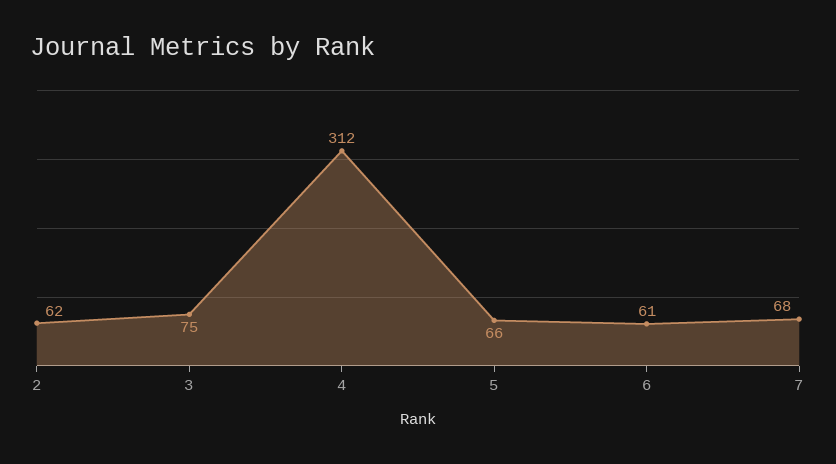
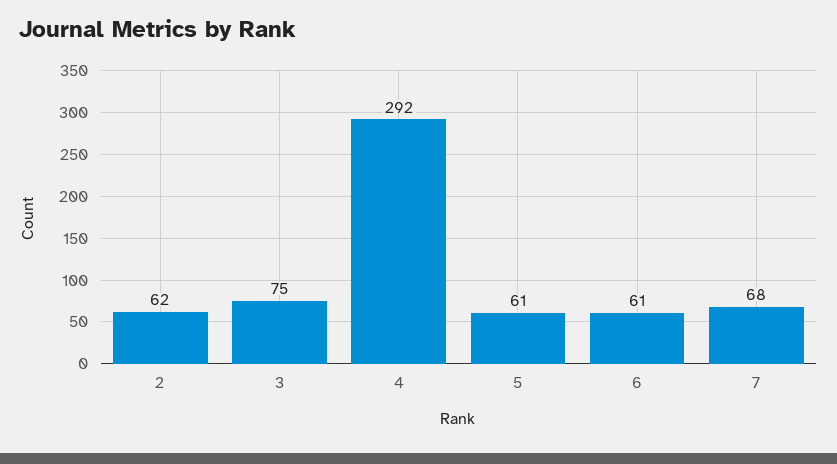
  {
    "2": 62,
    "3": 75,
-   "4": 312,
+   "4": 292,
-   "5": 66,
+   "5": 61,
    "6": 61,
    "7": 68
  }

